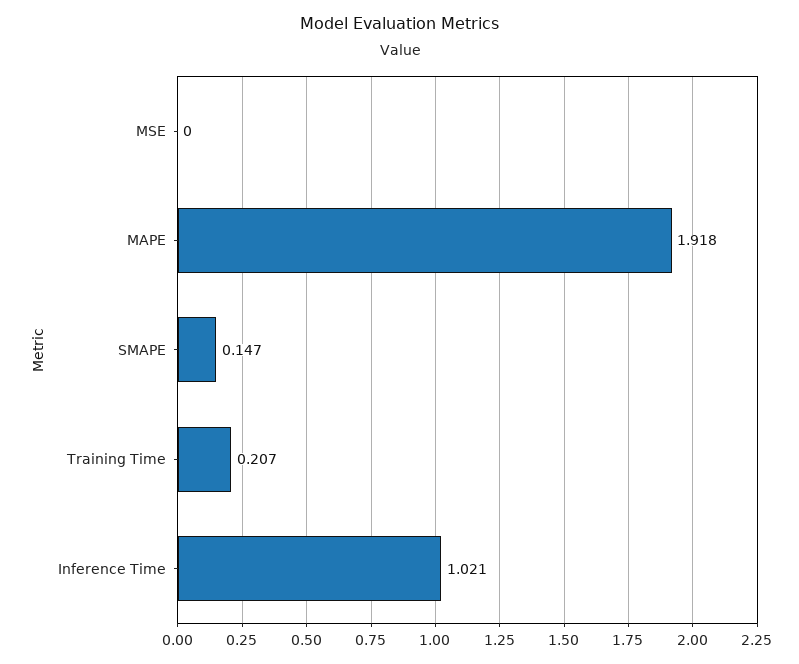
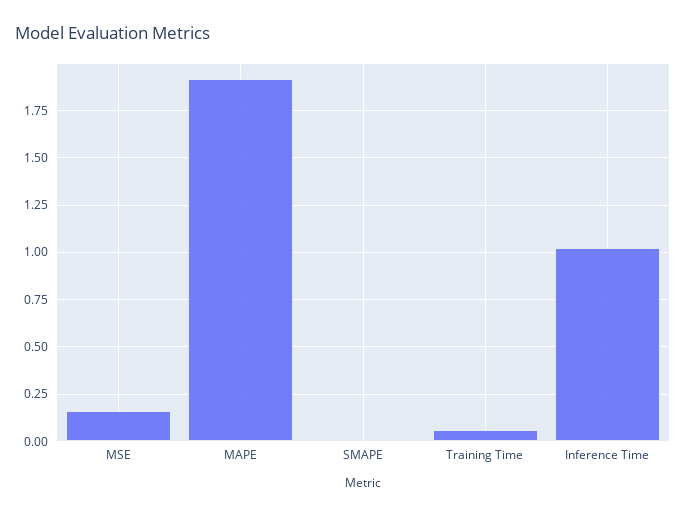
  {
-   "MSE": 0,
+   "MSE": 0.15,
    "MAPE": 1.918,
-   "SMAPE": 0.147,
+   "SMAPE": 0,
-   "Training Time": 0.207,
+   "Training Time": 0.05,
    "Inference Time": 1.021
  }

